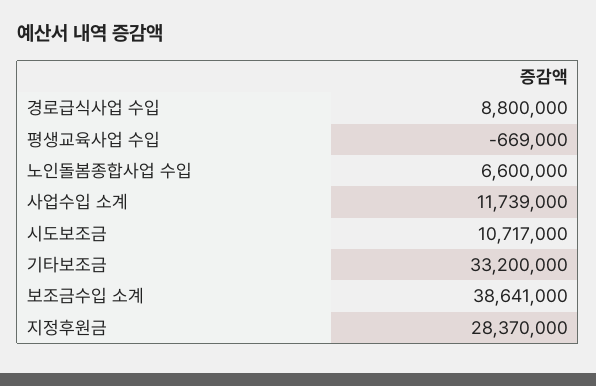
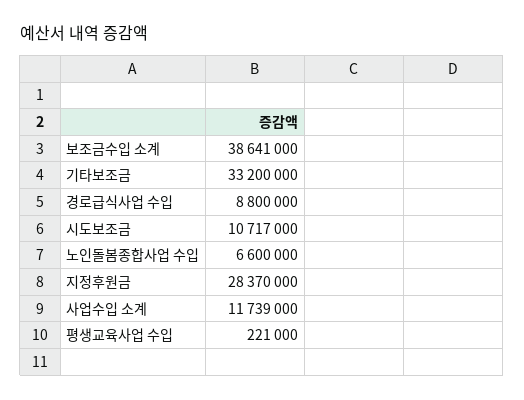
  {
    "경로급식사업 수입": 8800000,
-   "평생교육사업 수입": -669000,
+   "평생교육사업 수입": 221000,
    "노인돌봄종합사업 수입": 6600000,
    "사업수입 소계": 11739000,
    "시도보조금": 10717000,
    "기타보조금": 33200000,
    "보조금수입 소계": 38641000,
    "지정후원금": 28370000
  }

